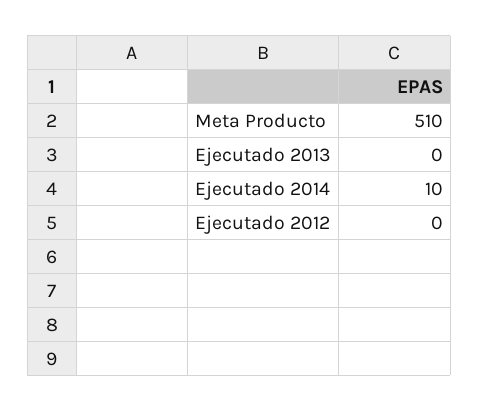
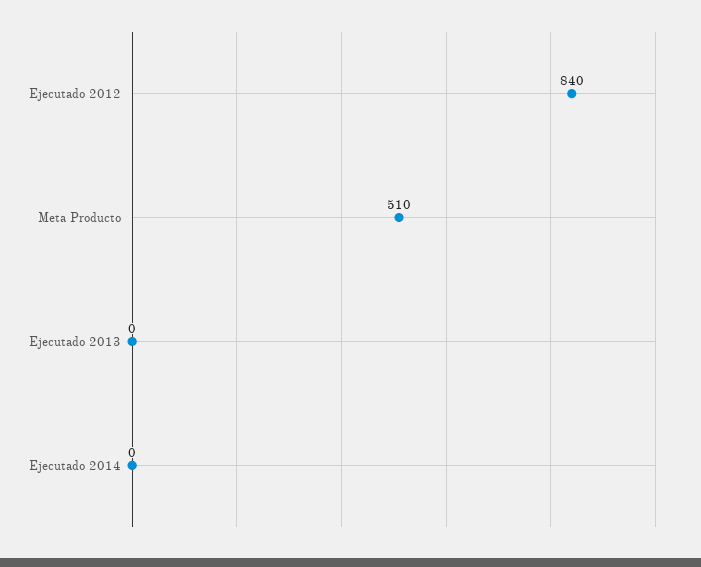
  {
    "Meta Producto": 510,
    "Ejecutado 2013": 0,
-   "Ejecutado 2014": 10,
+   "Ejecutado 2014": 0,
-   "Ejecutado 2012": 0
+   "Ejecutado 2012": 840
  }

